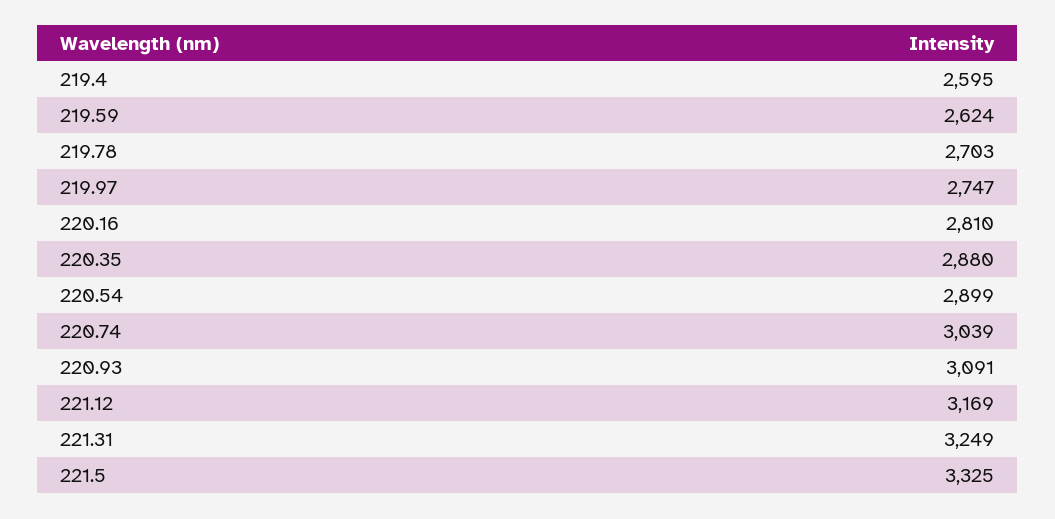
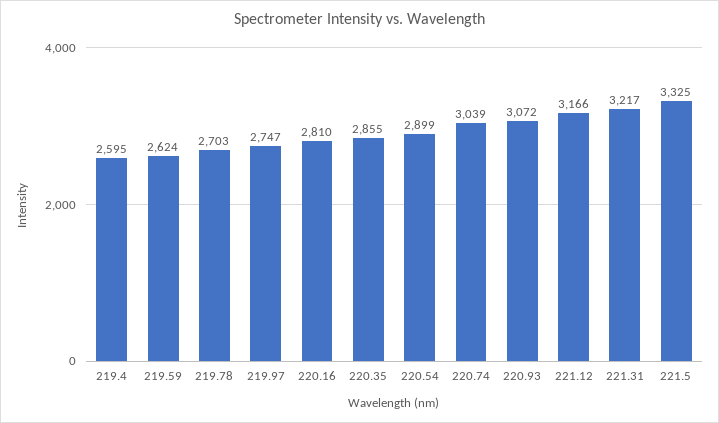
  {
    "219.4": 2595,
    "219.59": 2624,
    "219.78": 2703,
    "219.97": 2747,
    "220.16": 2810,
-   "220.35": 2880,
+   "220.35": 2855,
    "220.54": 2899,
    "220.74": 3039,
-   "220.93": 3091,
+   "220.93": 3072,
-   "221.12": 3169,
+   "221.12": 3166,
-   "221.31": 3249,
+   "221.31": 3217,
    "221.5": 3325
  }

